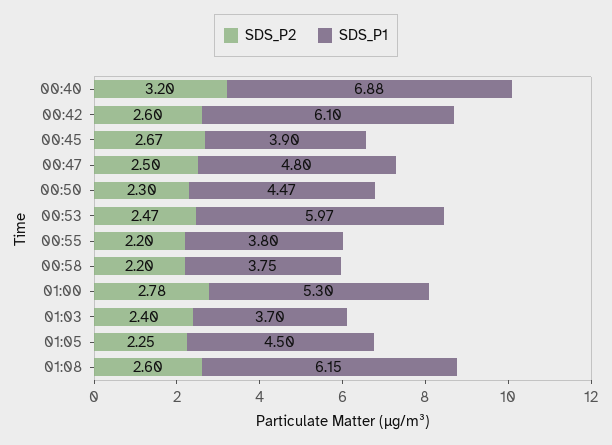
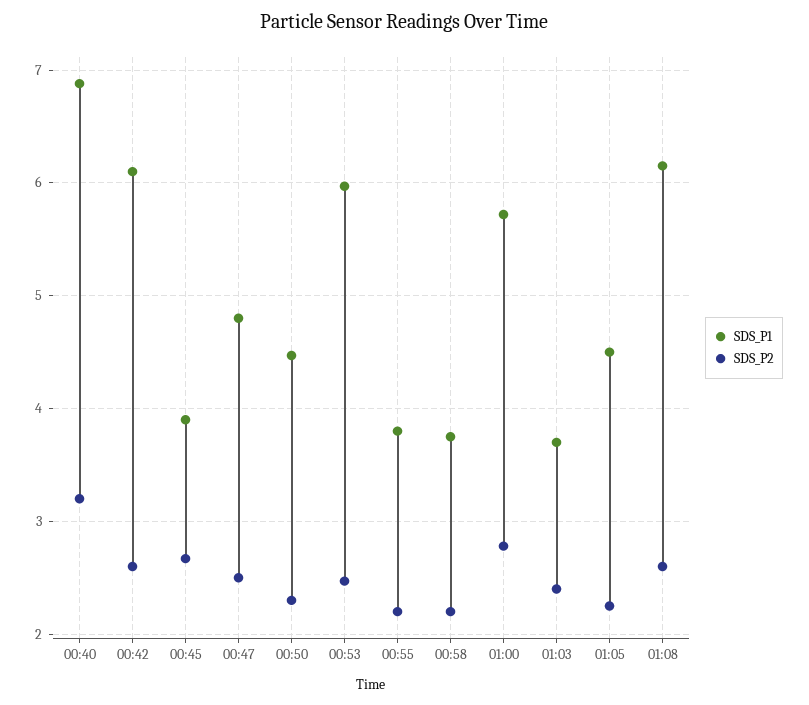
  {
    "SDS_P2": {
      "00:40": 3.2,
      "00:42": 2.6,
      "00:45": 2.67,
      "00:47": 2.5,
      "00:50": 2.3,
      "00:53": 2.47,
      "00:55": 2.2,
      "00:58": 2.2,
      "01:00": 2.78,
      "01:03": 2.4,
      "01:05": 2.25,
      "01:08": 2.6
    },
    "SDS_P1": {
      "00:40": 6.88,
      "00:42": 6.1,
      "00:45": 3.9,
      "00:47": 4.8,
      "00:50": 4.47,
      "00:53": 5.97,
      "00:55": 3.8,
      "00:58": 3.75,
-     "01:00": 5.3,
+     "01:00": 5.7,
      "01:03": 3.7,
      "01:05": 4.5,
      "01:08": 6.15
    }
  }

